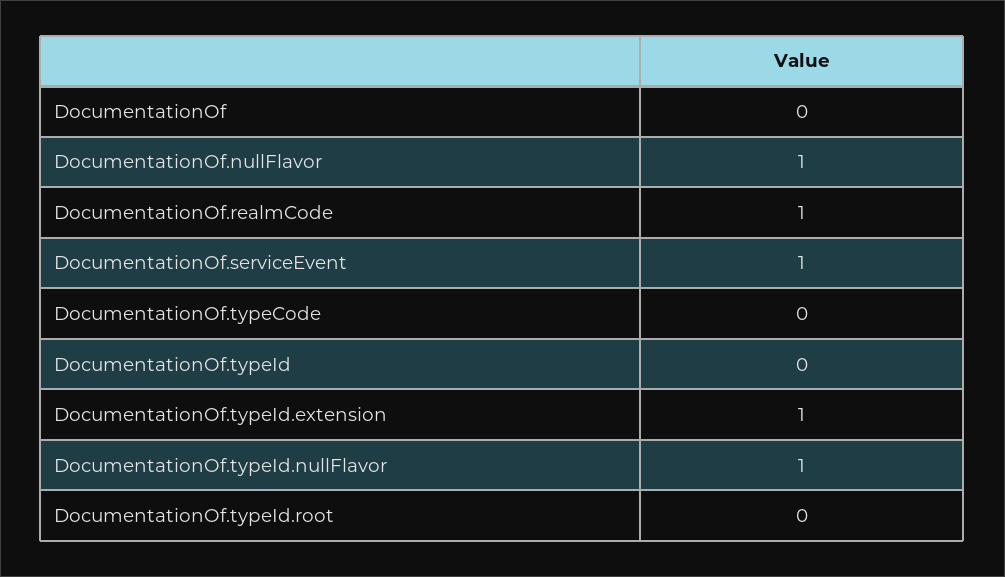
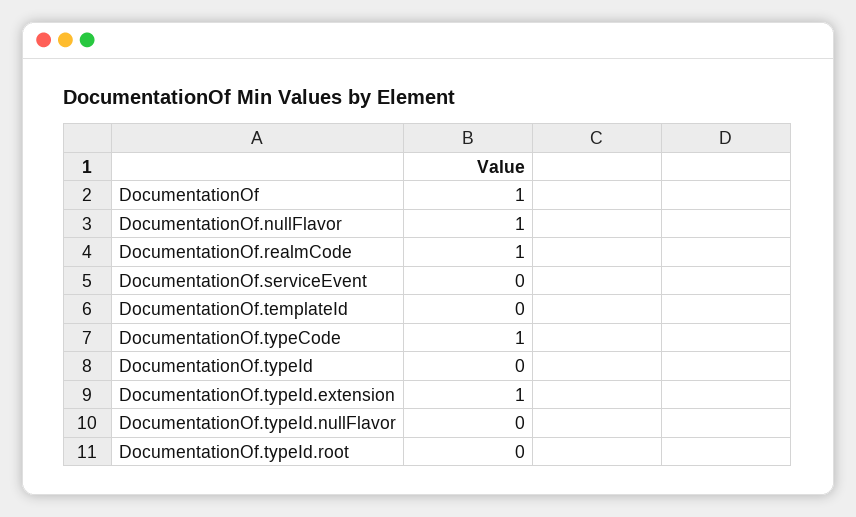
  {
-   "DocumentationOf": 0,
+   "DocumentationOf": 1,
    "DocumentationOf.nullFlavor": 1,
    "DocumentationOf.realmCode": 1,
-   "DocumentationOf.serviceEvent": 1,
+   "DocumentationOf.serviceEvent": 0,
-   "DocumentationOf.typeCode": 0,
+   "DocumentationOf.typeCode": 1,
    "DocumentationOf.typeId": 0,
    "DocumentationOf.typeId.extension": 1,
-   "DocumentationOf.typeId.nullFlavor": 1,
+   "DocumentationOf.typeId.nullFlavor": 0,
-   "DocumentationOf.typeId.root": 0
+   "DocumentationOf.typeId.root": 0,
+   "DocumentationOf.templateId": 0
  }

